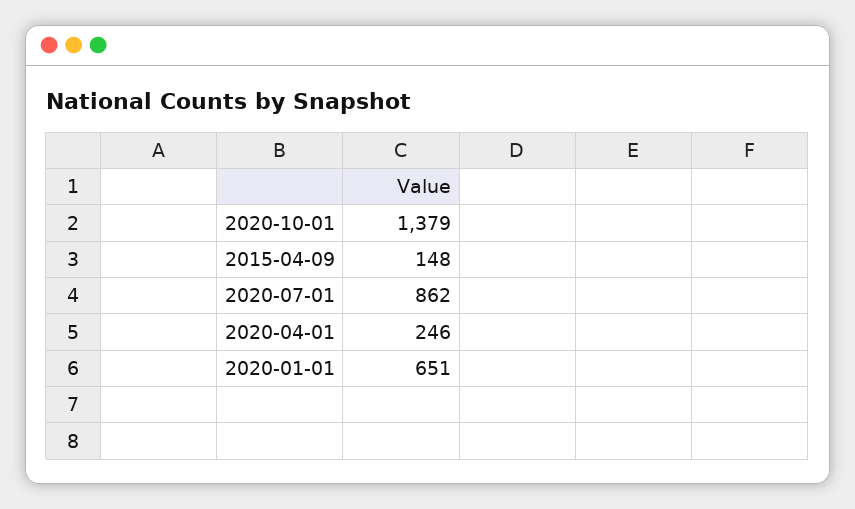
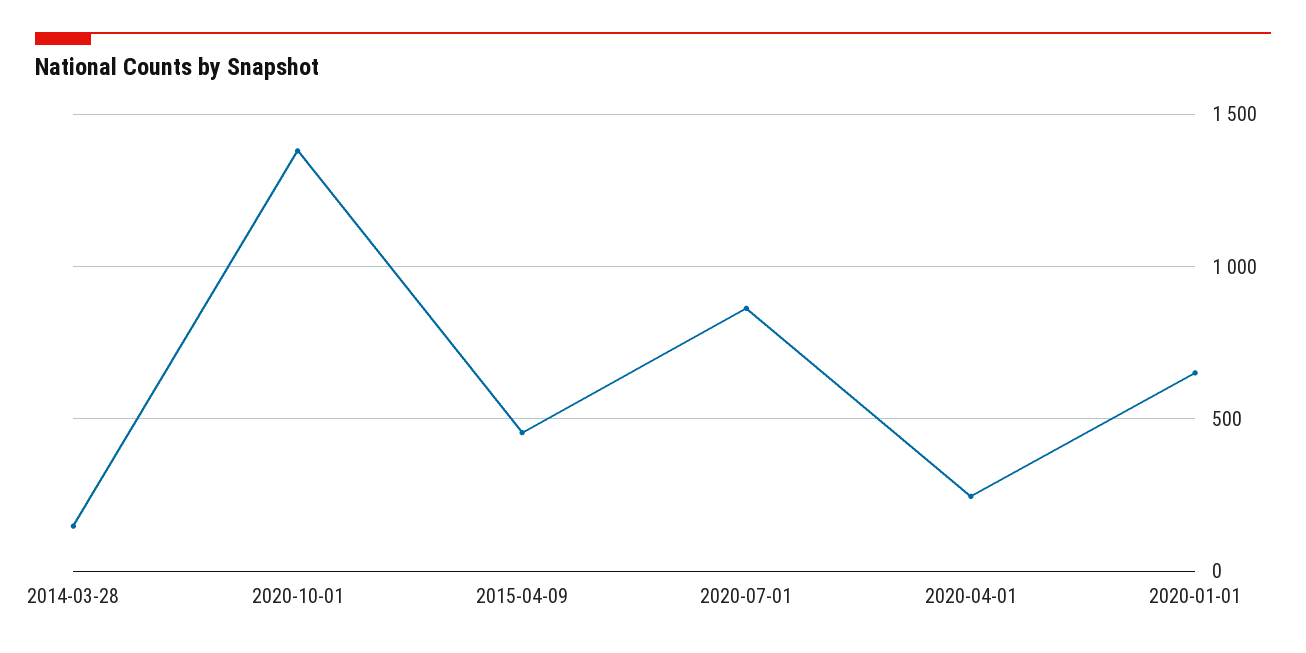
  {
    "2020-10-01": 1379,
-   "2015-04-09": 148,
+   "2015-04-09": 450,
    "2020-07-01": 862,
    "2020-04-01": 246,
-   "2020-01-01": 651
+   "2020-01-01": 651,
+   "2014-03-28": 150
  }

